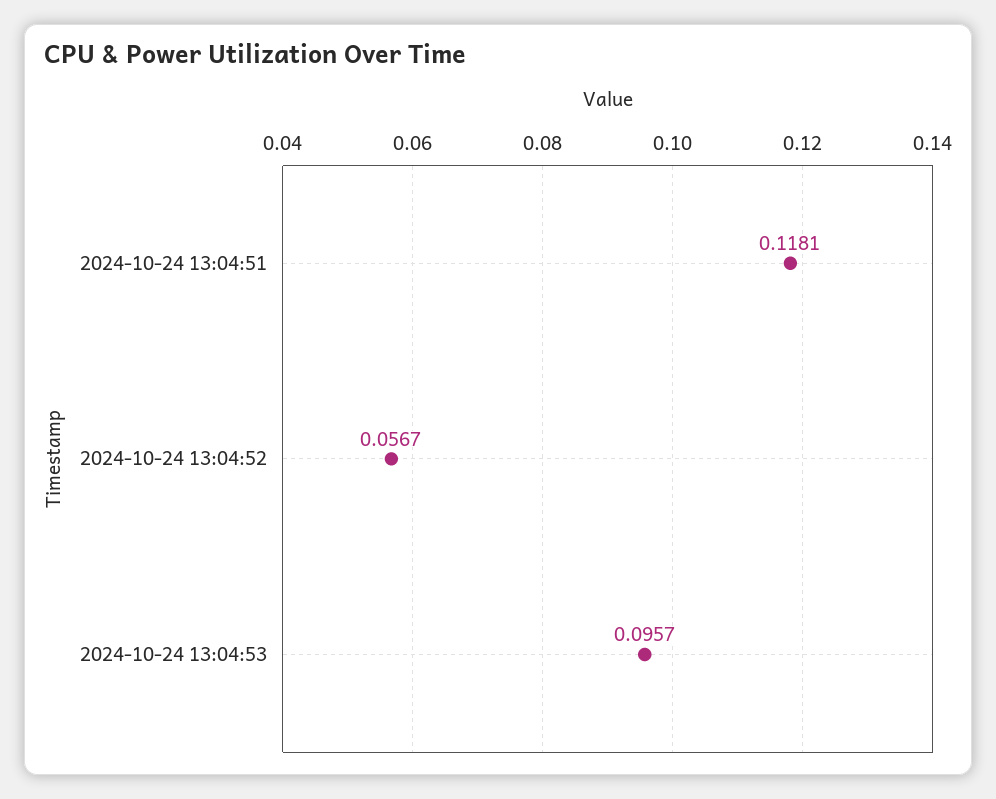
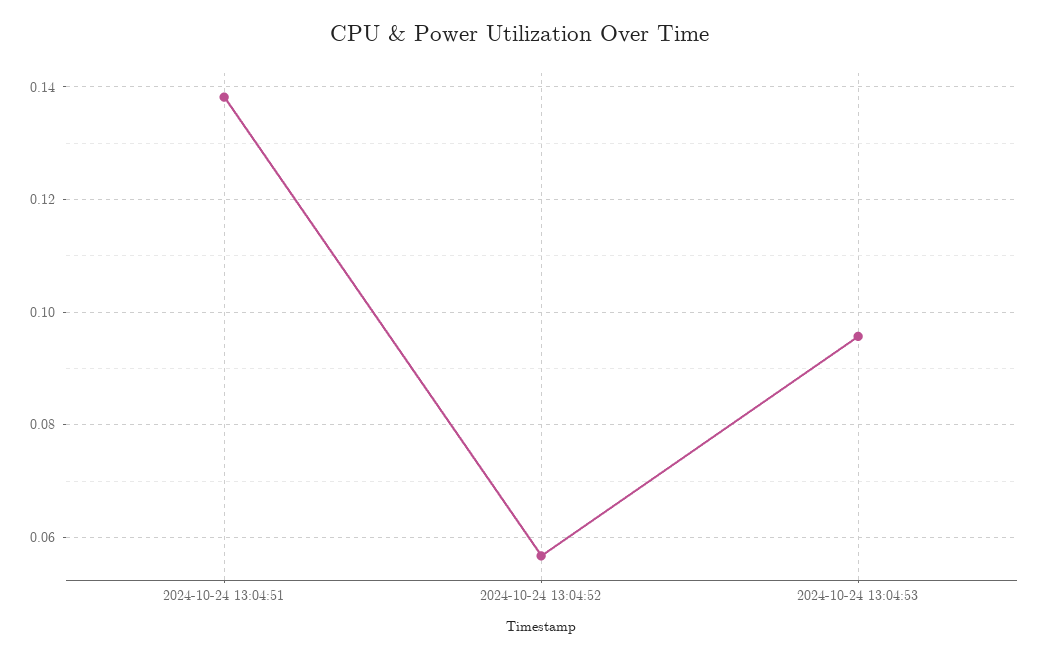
  {
-   "2024-10-24 13:04:51": 0.1181,
+   "2024-10-24 13:04:51": 0.138,
    "2024-10-24 13:04:52": 0.0567,
    "2024-10-24 13:04:53": 0.0957
  }

